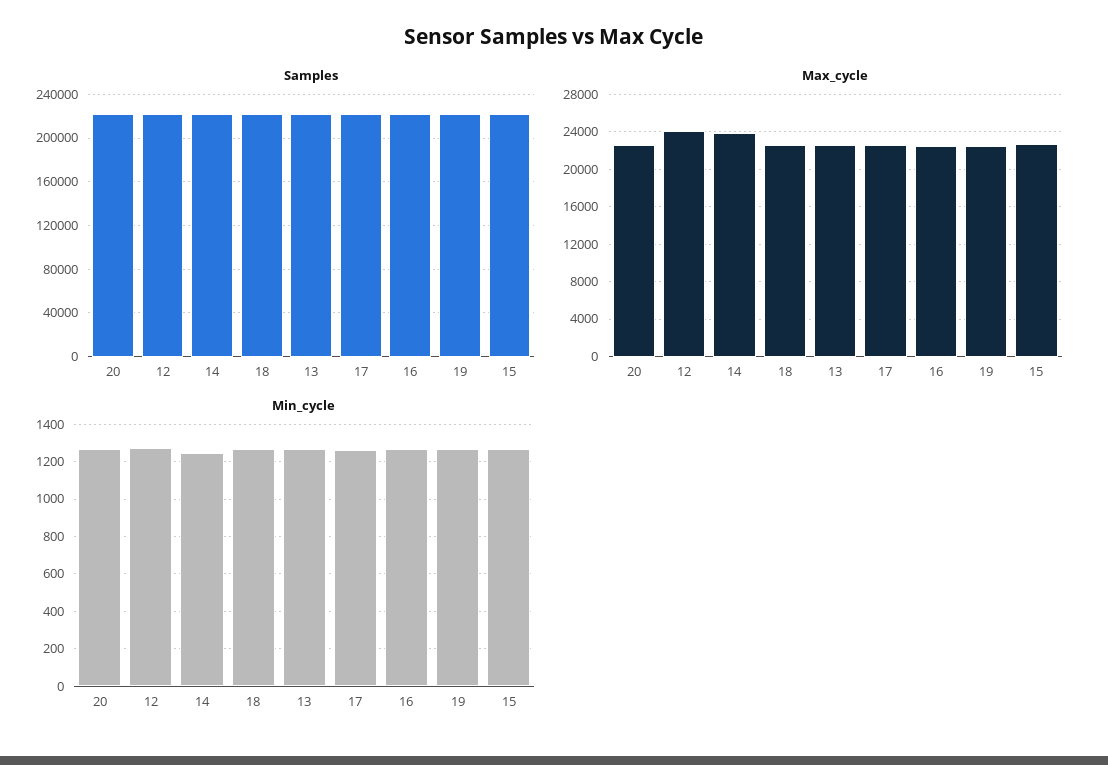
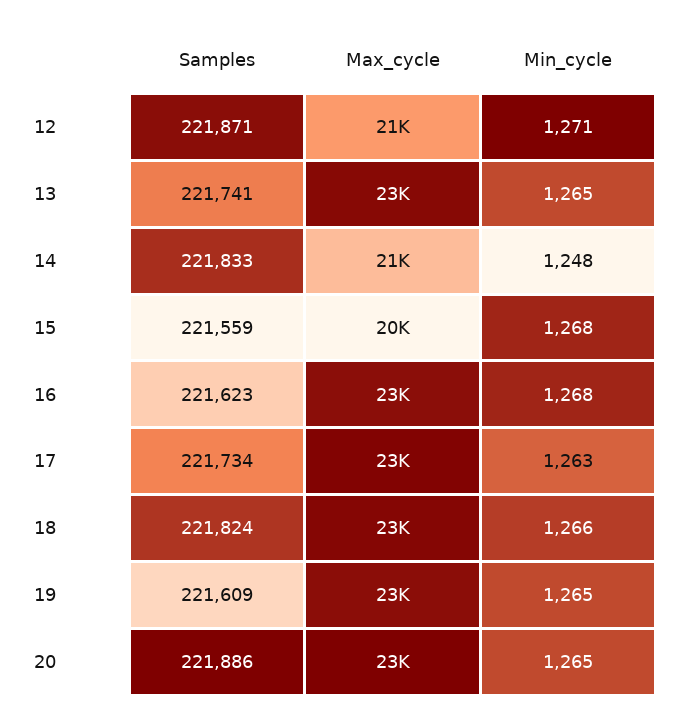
  {
    "Samples": {
      "20": 221886,
      "12": 221871,
      "14": 221833,
      "18": 221824,
      "13": 221741,
      "17": 221734,
      "16": 221623,
      "19": 221609,
      "15": 221559
    },
    "Max_cycle": {
      "20": 23000,
-     "12": 24000,
+     "12": 21000,
-     "14": 24000,
+     "14": 21000,
      "18": 23000,
      "13": 23000,
      "17": 23000,
      "16": 23000,
      "19": 23000,
-     "15": 23000
+     "15": 20000
    },
    "Min_cycle": {
      "20": 1265,
      "12": 1271,
      "14": 1248,
      "18": 1266,
      "13": 1265,
      "17": 1263,
      "16": 1268,
      "19": 1265,
      "15": 1268
    }
  }

